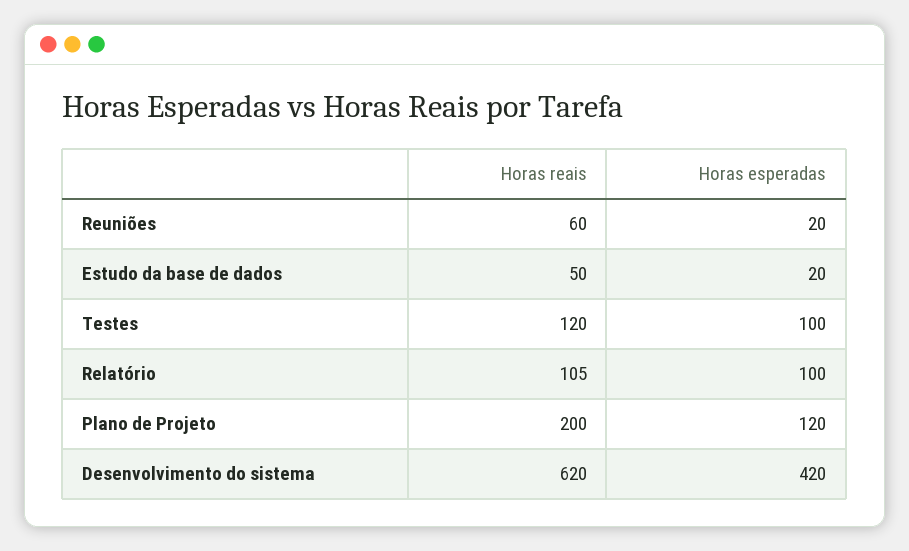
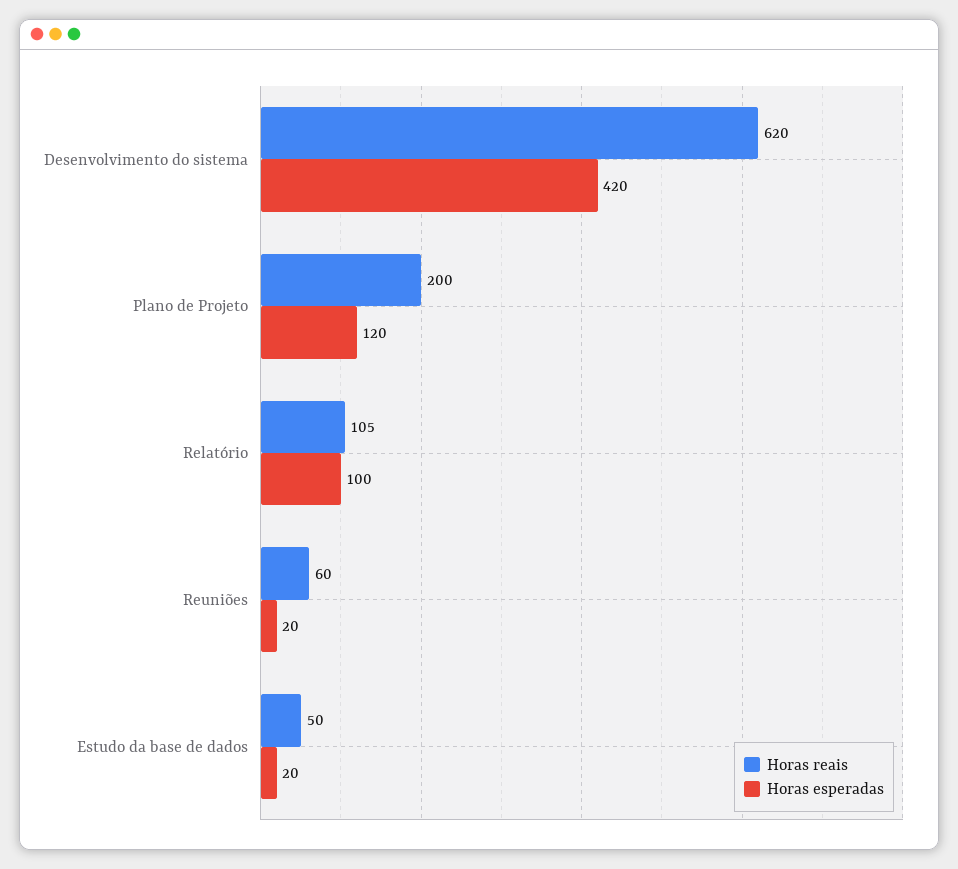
  {
    "Horas reais": {
      "Reuniões": 60,
      "Estudo da base de dados": 50,
-     "Testes": 120,
      "Relatório": 105,
      "Plano de Projeto": 200,
      "Desenvolvimento do sistema": 620
    },
    "Horas esperadas": {
      "Reuniões": 20,
      "Estudo da base de dados": 20,
-     "Testes": 100,
      "Relatório": 100,
      "Plano de Projeto": 120,
      "Desenvolvimento do sistema": 420
    }
  }

